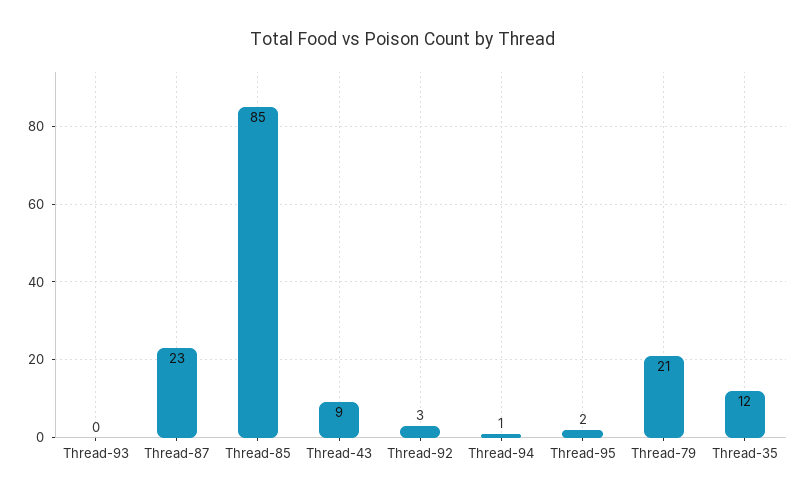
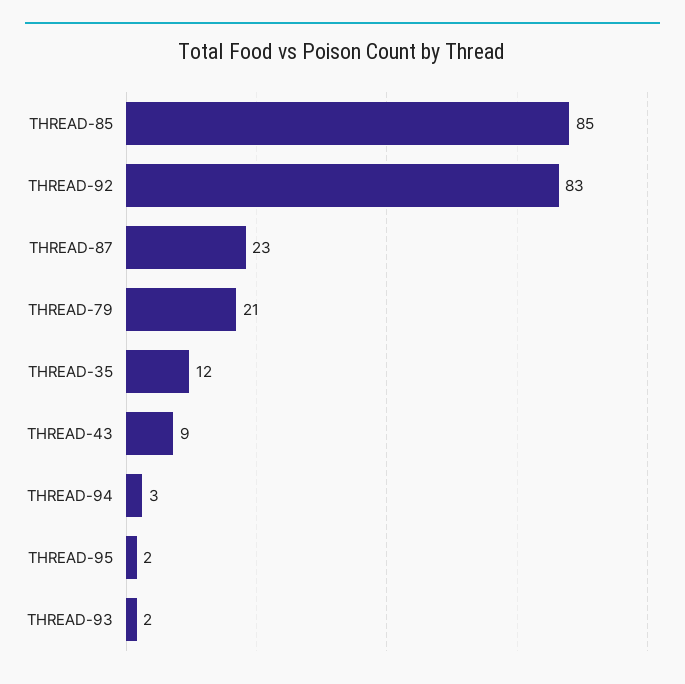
  {
-   "Thread-93": 0,
+   "Thread-93": 2,
    "Thread-87": 23,
    "Thread-85": 85,
    "Thread-43": 9,
-   "Thread-92": 3,
+   "Thread-92": 83,
-   "Thread-94": 1,
+   "Thread-94": 3,
    "Thread-95": 2,
    "Thread-79": 21,
    "Thread-35": 12
  }

